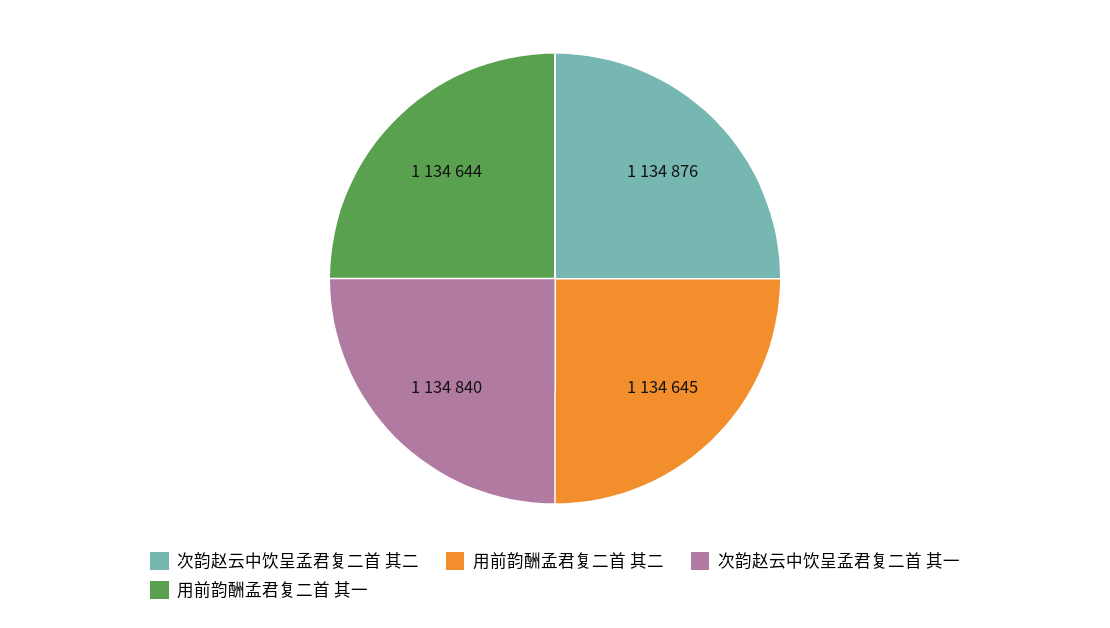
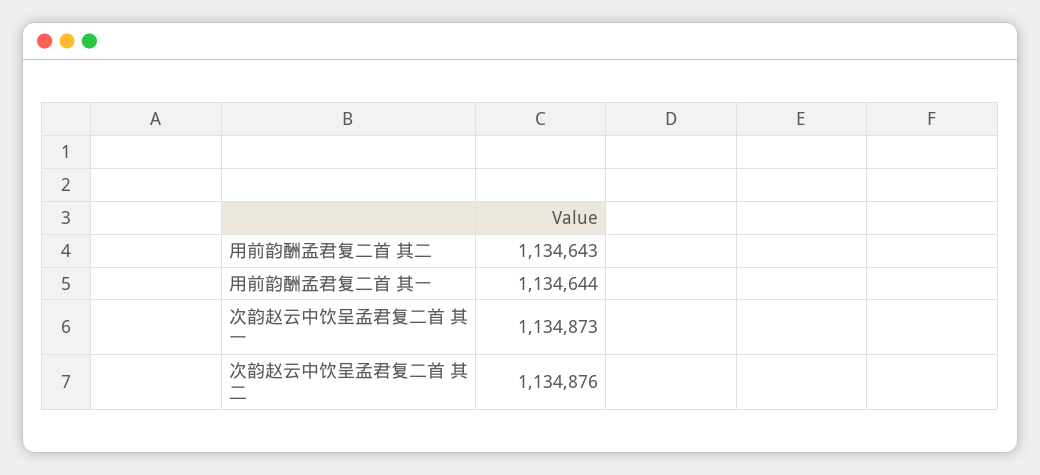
  {
    "次韵赵云中饮呈孟君复二首 其二": 1134876,
-   "用前韵酬孟君复二首 其二": 1134645,
+   "用前韵酬孟君复二首 其二": 1134643,
-   "次韵赵云中饮呈孟君复二首 其一": 1134840,
+   "次韵赵云中饮呈孟君复二首 其一": 1134873,
    "用前韵酬孟君复二首 其一": 1134644
  }

